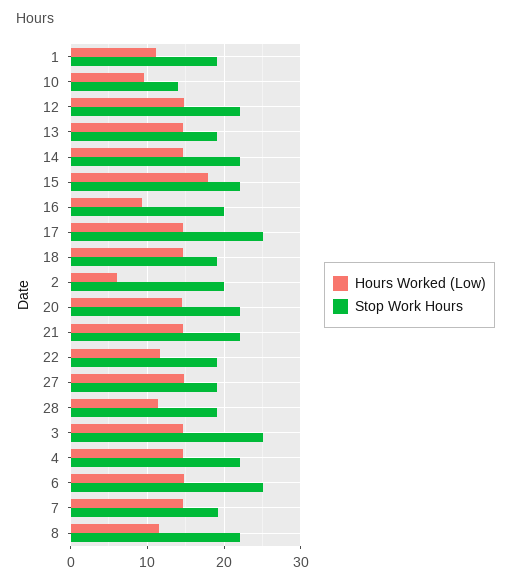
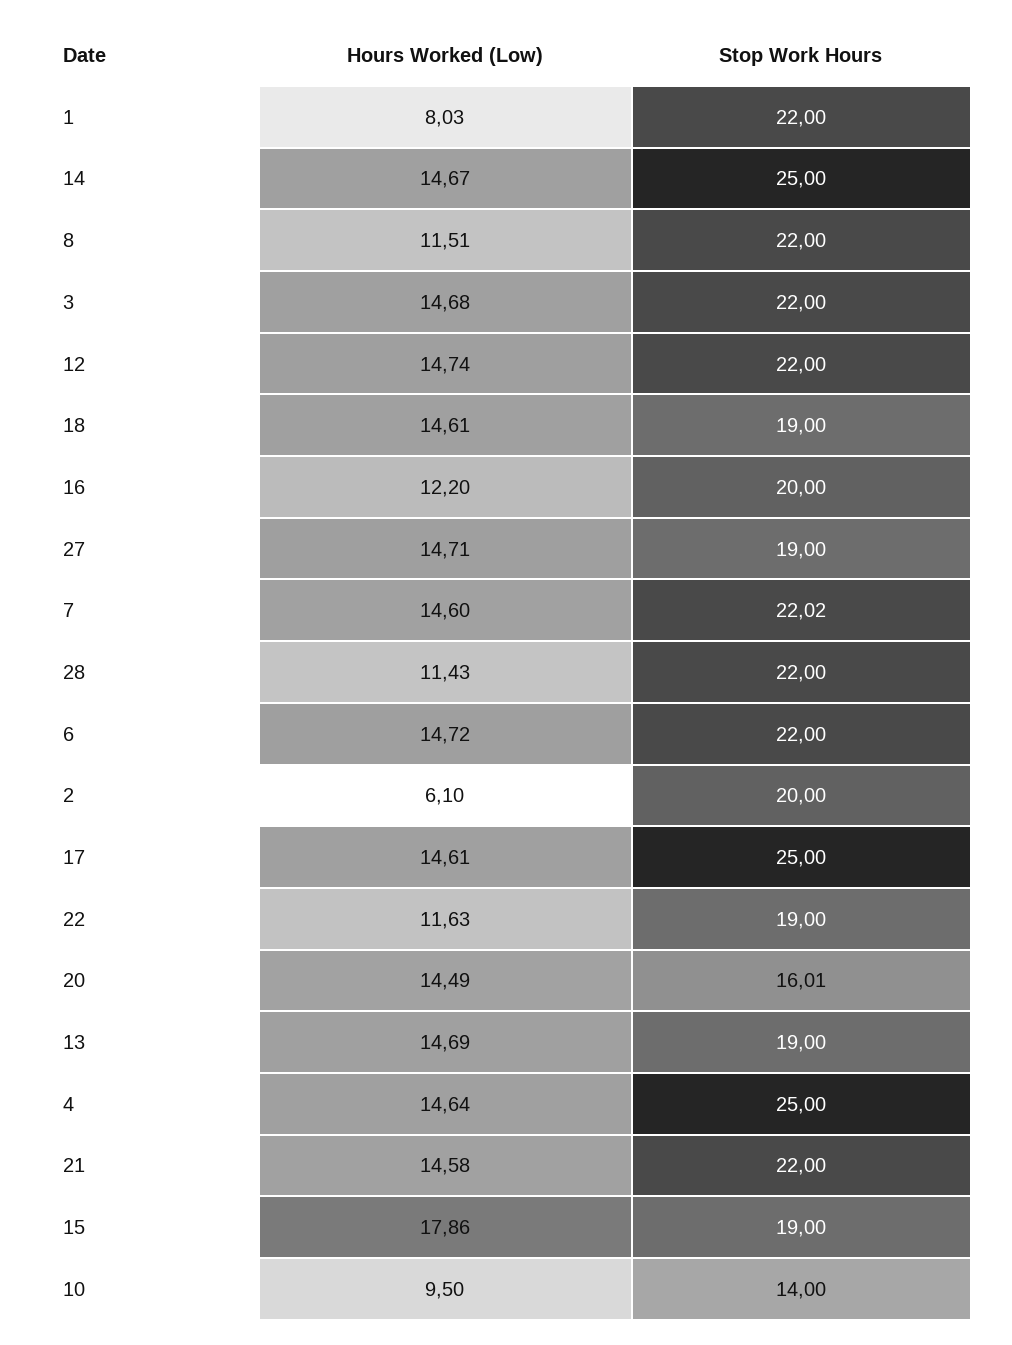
  {
    "Hours Worked (Low)": {
-     "1": 11,
+     "1": 8.03,
      "10": 9.5,
      "12": 14.74,
      "13": 14.69,
      "14": 14.67,
      "15": 17.86,
-     "16": 9,
+     "16": 12.2,
      "17": 14.61,
      "18": 14.61,
      "2": 6.1,
      "20": 14.49,
      "21": 14.58,
      "22": 11.63,
      "27": 14.71,
      "28": 11.43,
      "3": 14.68,
      "4": 14.64,
      "6": 14.72,
      "7": 14.6,
      "8": 11.51
    },
    "Stop Work Hours": {
-     "1": 19,
+     "1": 22,
      "10": 14,
      "12": 22,
      "13": 19,
-     "14": 22,
+     "14": 25,
-     "15": 22,
+     "15": 19,
      "16": 20,
      "17": 25,
      "18": 19,
      "2": 20,
-     "20": 22,
+     "20": 16.01,
      "21": 22,
      "22": 19,
      "27": 19,
-     "28": 19,
+     "28": 22,
-     "3": 25,
+     "3": 22,
-     "4": 22,
+     "4": 25,
-     "6": 25,
+     "6": 22,
-     "7": 19,
+     "7": 22.02,
      "8": 22
    }
  }

